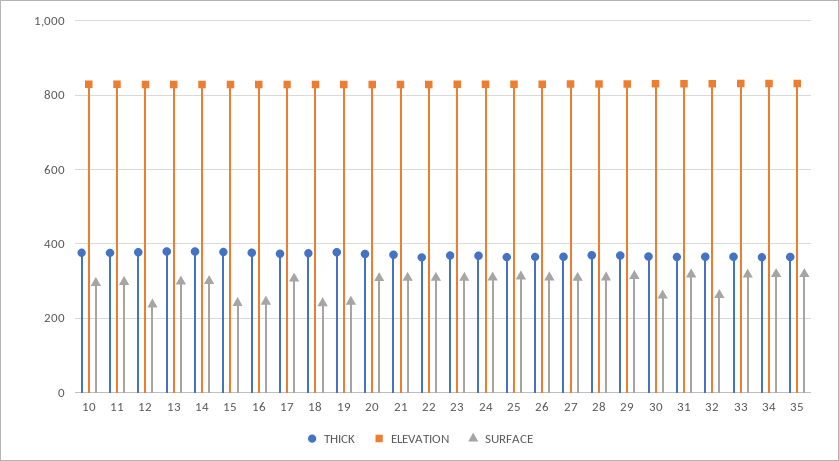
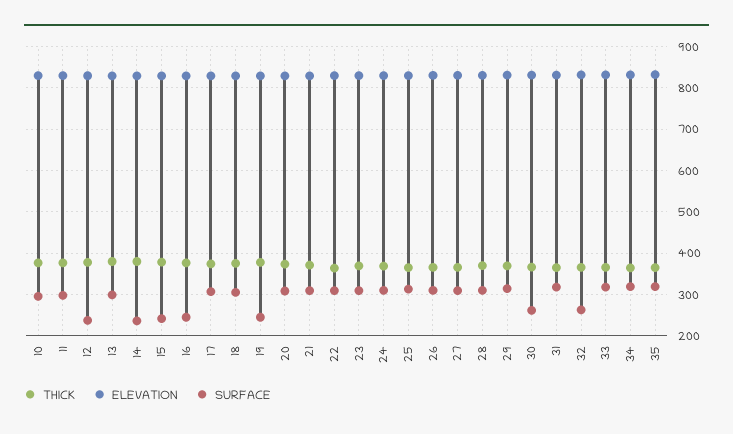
  {
    "THICK": {
      "10": 380,
      "11": 380,
      "12": 380,
      "13": 380,
      "14": 380,
      "15": 380,
      "16": 380,
      "17": 380,
      "18": 380,
      "19": 380,
      "20": 380,
      "21": 380,
      "22": 360,
      "23": 360,
      "24": 360,
      "25": 360,
      "26": 360,
      "27": 360,
      "28": 360,
      "29": 360,
      "30": 360,
      "31": 360,
      "32": 360,
      "33": 360,
      "34": 360,
      "35": 360
    },
    "ELEVATION": {
      "10": 820,
      "11": 820,
      "12": 820,
      "13": 820,
      "14": 820,
      "15": 820,
      "16": 820,
      "17": 820,
      "18": 820,
      "19": 820,
      "20": 820,
      "21": 820,
      "22": 820,
      "23": 820,
      "24": 820,
      "25": 820,
      "26": 820,
      "27": 820,
      "28": 840,
      "29": 840,
      "30": 840,
      "31": 840,
      "32": 840,
      "33": 840,
      "34": 840,
      "35": 840
    },
    "SURFACE": {
      "10": 300,
      "11": 300,
      "12": 240,
      "13": 300,
-     "14": 300,
+     "14": 240,
      "15": 240,
      "16": 240,
      "17": 300,
-     "18": 240,
+     "18": 300,
      "19": 240,
      "20": 300,
      "21": 300,
      "22": 300,
      "23": 300,
      "24": 300,
      "25": 320,
      "26": 300,
      "27": 300,
      "28": 300,
      "29": 320,
      "30": 260,
      "31": 320,
      "32": 260,
      "33": 320,
      "34": 320,
      "35": 320
    }
  }

